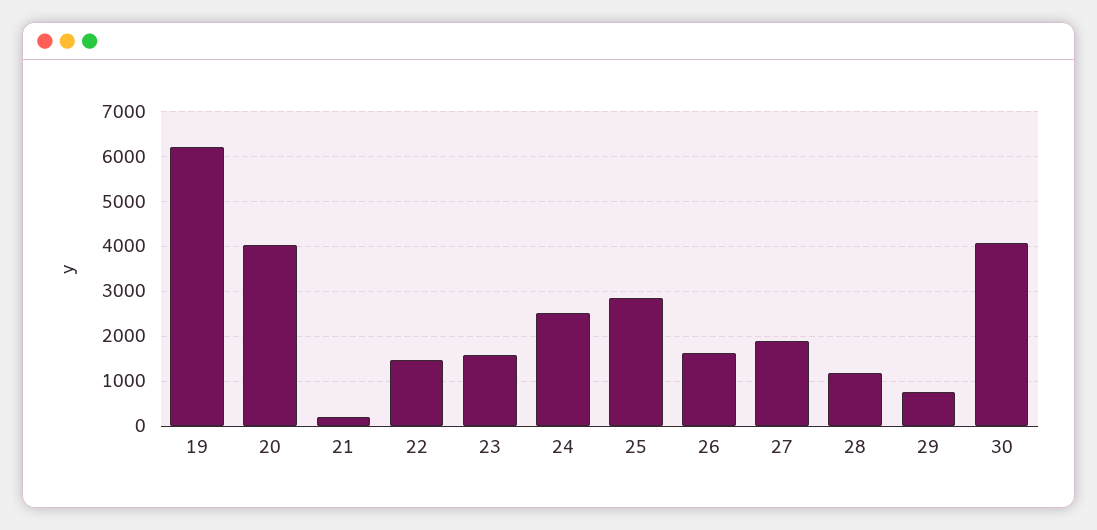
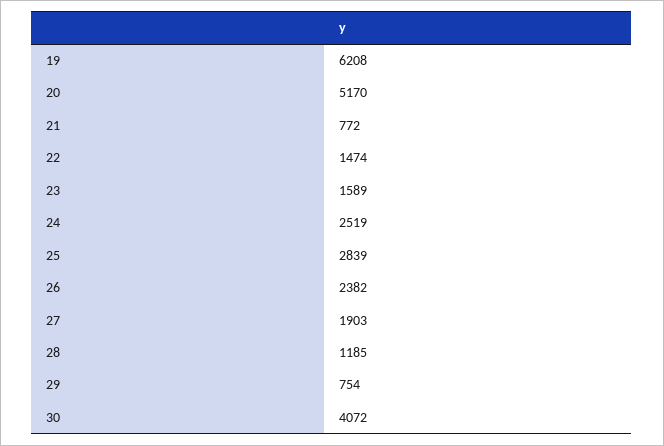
  {
    "19": 6208,
-   "20": 4000,
+   "20": 5170,
-   "21": 200,
+   "21": 772,
    "22": 1474,
    "23": 1589,
    "24": 2519,
    "25": 2839,
-   "26": 1600,
+   "26": 2382,
    "27": 1903,
    "28": 1185,
    "29": 754,
    "30": 4072
  }

